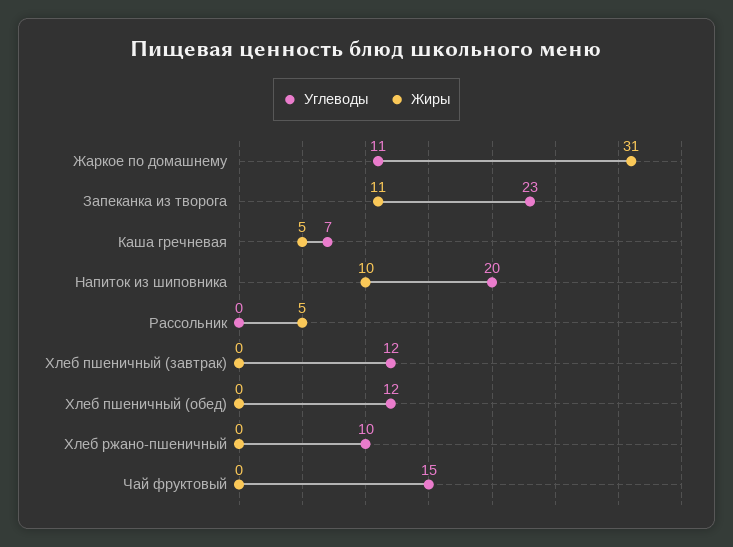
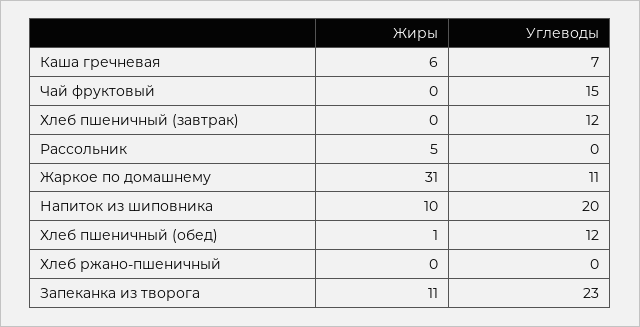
  {
    "Углеводы": {
      "Жаркое по домашнему": 11,
      "Запеканка из творога": 23,
      "Каша гречневая": 7,
      "Напиток из шиповника": 20,
      "Рассольник": 0,
      "Хлеб пшеничный (завтрак)": 12,
      "Хлеб пшеничный (обед)": 12,
-     "Хлеб ржано-пшеничный": 10,
+     "Хлеб ржано-пшеничный": 0,
      "Чай фруктовый": 15
    },
    "Жиры": {
      "Жаркое по домашнему": 31,
      "Запеканка из творога": 11,
-     "Каша гречневая": 5,
+     "Каша гречневая": 6,
      "Напиток из шиповника": 10,
      "Рассольник": 5,
      "Хлеб пшеничный (завтрак)": 0,
-     "Хлеб пшеничный (обед)": 0,
+     "Хлеб пшеничный (обед)": 1,
      "Хлеб ржано-пшеничный": 0,
      "Чай фруктовый": 0
    }
  }

